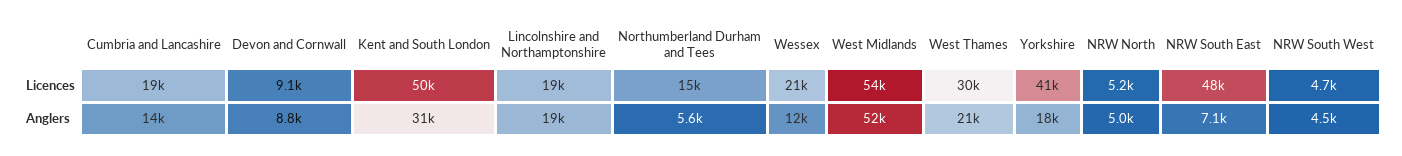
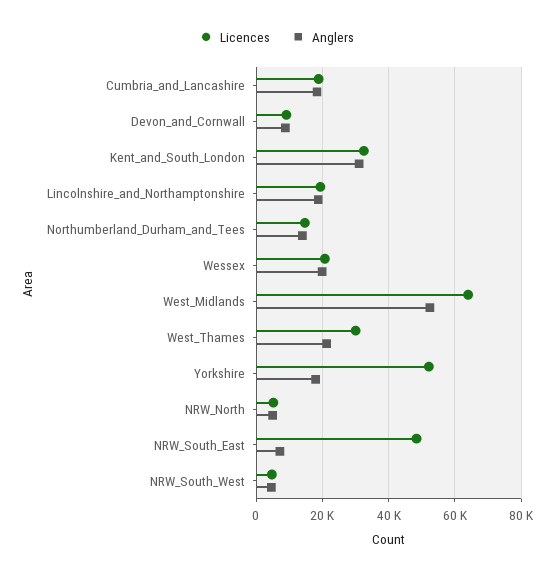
  {
    "Licences": {
      "Cumbria and Lancashire": 19000,
      "Devon and Cornwall": 9100,
-     "Kent and South London": 50000,
+     "Kent and South London": 32000,
      "Lincolnshire and Northamptonshire": 19000,
      "Northumberland Durham and Tees": 15000,
      "Wessex": 21000,
-     "West Midlands": 54000,
+     "West Midlands": 64000,
      "West Thames": 30000,
-     "Yorkshire": 41000,
+     "Yorkshire": 52000,
      "NRW North": 5200,
      "NRW South East": 48000,
      "NRW South West": 4700
    },
    "Anglers": {
-     "Cumbria and Lancashire": 14000,
+     "Cumbria and Lancashire": 18000,
      "Devon and Cornwall": 8800,
      "Kent and South London": 31000,
      "Lincolnshire and Northamptonshire": 19000,
-     "Northumberland Durham and Tees": 5600,
+     "Northumberland Durham and Tees": 14000,
-     "Wessex": 12000,
+     "Wessex": 20000,
      "West Midlands": 52000,
      "West Thames": 21000,
      "Yorkshire": 18000,
      "NRW North": 5000,
      "NRW South East": 7100,
      "NRW South West": 4500
    }
  }

